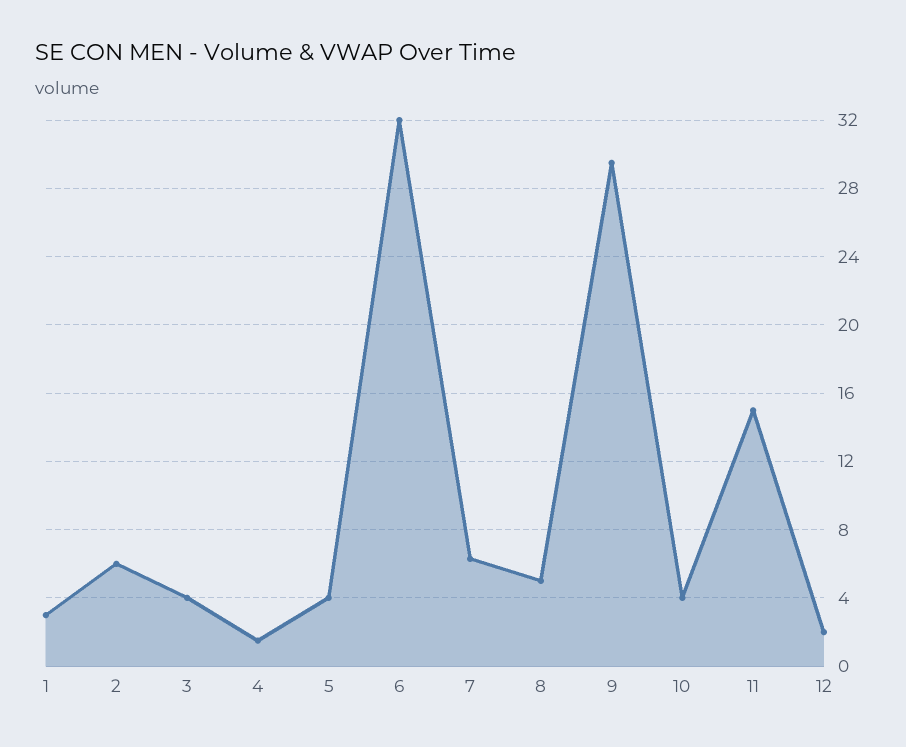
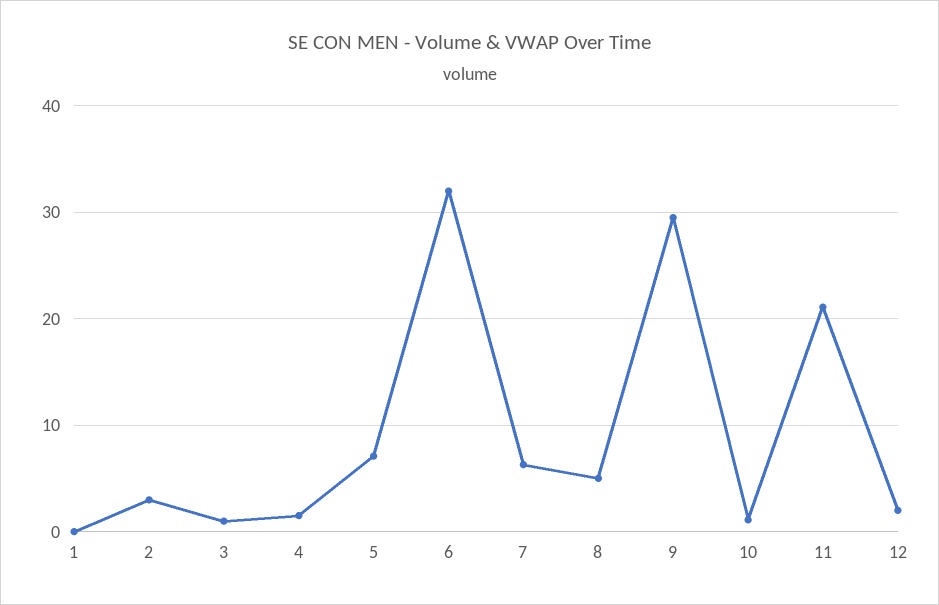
  {
-   "1": 3,
+   "1": 0,
-   "2": 6,
+   "2": 3,
-   "3": 4,
+   "3": 1,
    "4": 1.5,
-   "5": 4,
+   "5": 7,
    "6": 32,
    "7": 6.5,
    "8": 5,
    "9": 29.5,
-   "10": 4,
+   "10": 1,
-   "11": 15,
+   "11": 21,
    "12": 2
  }

